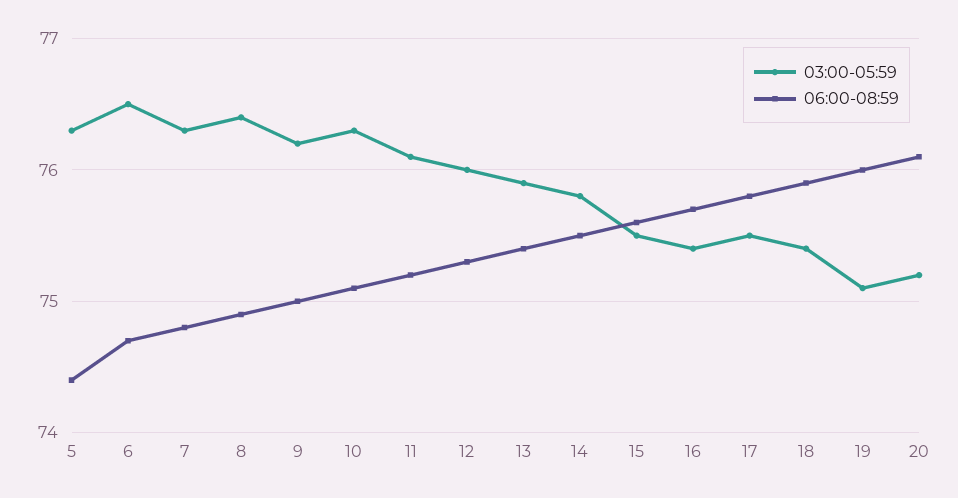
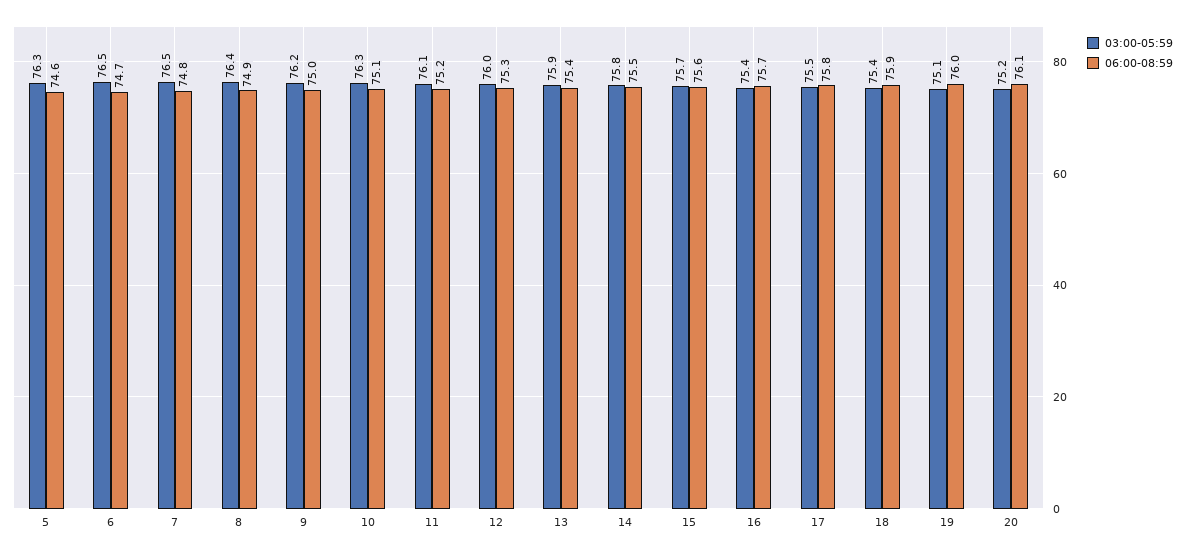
  {
    "03:00-05:59": {
      "5": 76.3,
      "6": 76.5,
-     "7": 76.3,
+     "7": 76.5,
      "8": 76.4,
      "9": 76.2,
      "10": 76.3,
      "11": 76.1,
      "12": 76,
      "13": 75.9,
      "14": 75.8,
-     "15": 75.5,
+     "15": 75.7,
      "16": 75.4,
      "17": 75.5,
      "18": 75.4,
      "19": 75.1,
      "20": 75.2
    },
    "06:00-08:59": {
-     "5": 74.4,
+     "5": 74.6,
      "6": 74.7,
      "7": 74.8,
      "8": 74.9,
      "9": 75,
      "10": 75.1,
      "11": 75.2,
      "12": 75.3,
      "13": 75.4,
      "14": 75.5,
      "15": 75.6,
      "16": 75.7,
      "17": 75.8,
      "18": 75.9,
      "19": 76,
      "20": 76.1
    }
  }

